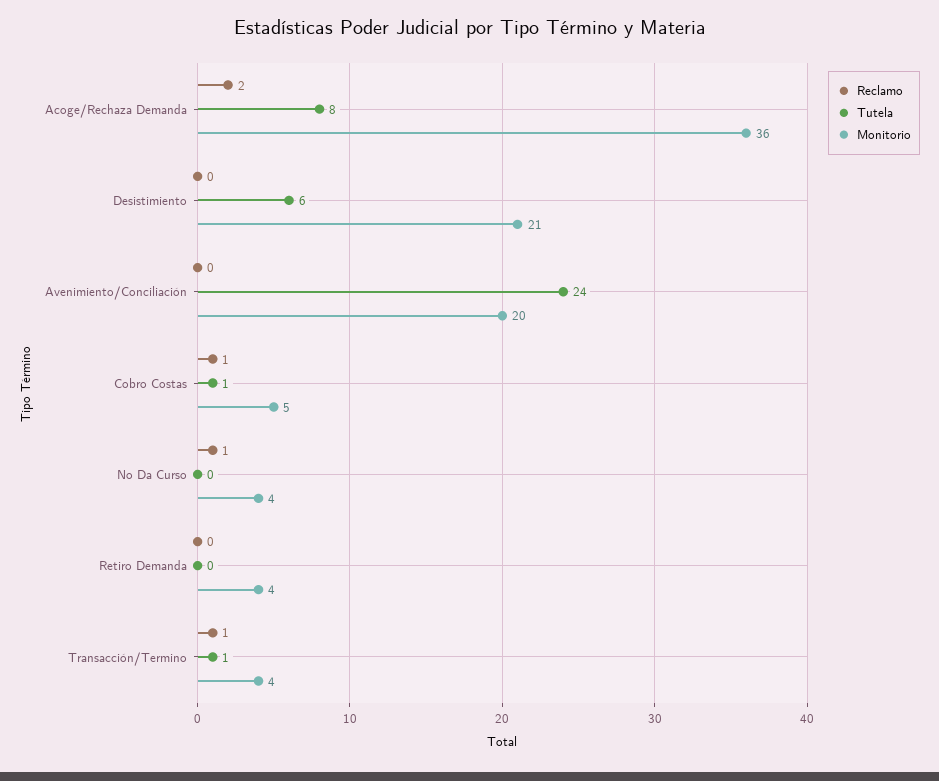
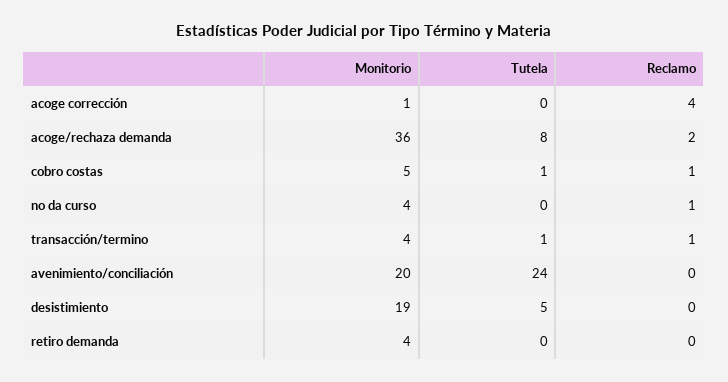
  {
    "Reclamo": {
      "Acoge/Rechaza Demanda": 2,
      "Desistimiento": 0,
      "Avenimiento/Conciliación": 0,
      "Cobro Costas": 1,
      "No Da Curso": 1,
      "Retiro Demanda": 0,
-     "Transacción/Termino": 1
+     "Transacción/Termino": 1,
+     "acoge corrección": 4
    },
    "Tutela": {
      "Acoge/Rechaza Demanda": 8,
-     "Desistimiento": 6,
+     "Desistimiento": 5,
      "Avenimiento/Conciliación": 24,
      "Cobro Costas": 1,
      "No Da Curso": 0,
      "Retiro Demanda": 0,
-     "Transacción/Termino": 1
+     "Transacción/Termino": 1,
+     "acoge corrección": 0
    },
    "Monitorio": {
      "Acoge/Rechaza Demanda": 36,
-     "Desistimiento": 21,
+     "Desistimiento": 19,
      "Avenimiento/Conciliación": 20,
      "Cobro Costas": 5,
      "No Da Curso": 4,
      "Retiro Demanda": 4,
-     "Transacción/Termino": 4
+     "Transacción/Termino": 4,
+     "acoge corrección": 1
    }
  }

